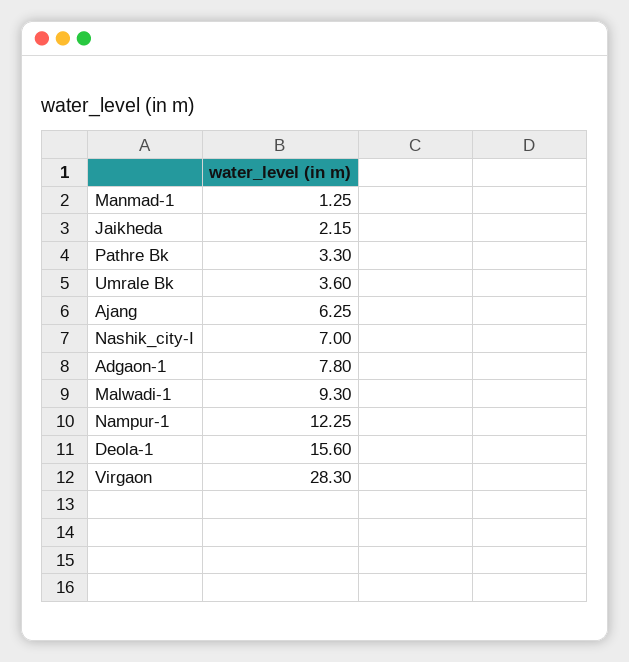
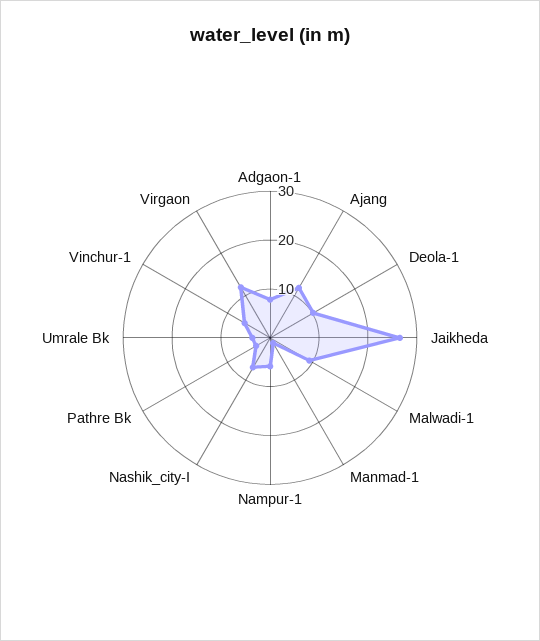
  {
    "Manmad-1": 1.25,
-   "Jaikheda": 2.15,
+   "Jaikheda": 26,
    "Pathre Bk": 3.3,
    "Umrale Bk": 3.6,
-   "Ajang": 6.25,
+   "Ajang": 12,
    "Nashik_city-I": 7,
    "Adgaon-1": 7.8,
    "Malwadi-1": 9.3,
-   "Nampur-1": 12.25,
+   "Nampur-1": 6,
-   "Deola-1": 15.6,
+   "Deola-1": 10,
-   "Virgaon": 28.3
+   "Virgaon": 12,
+   "Vinchur-1": 6
  }

